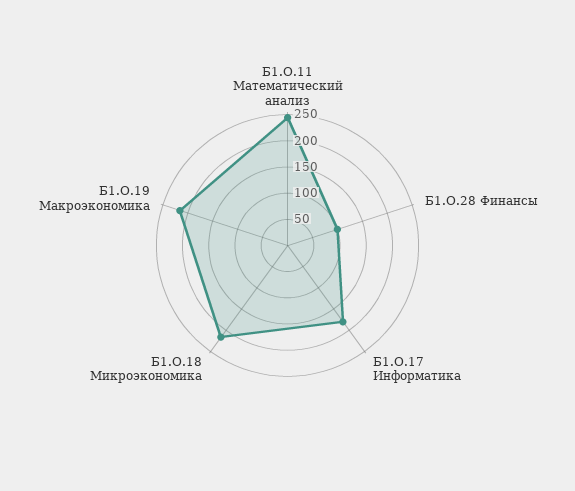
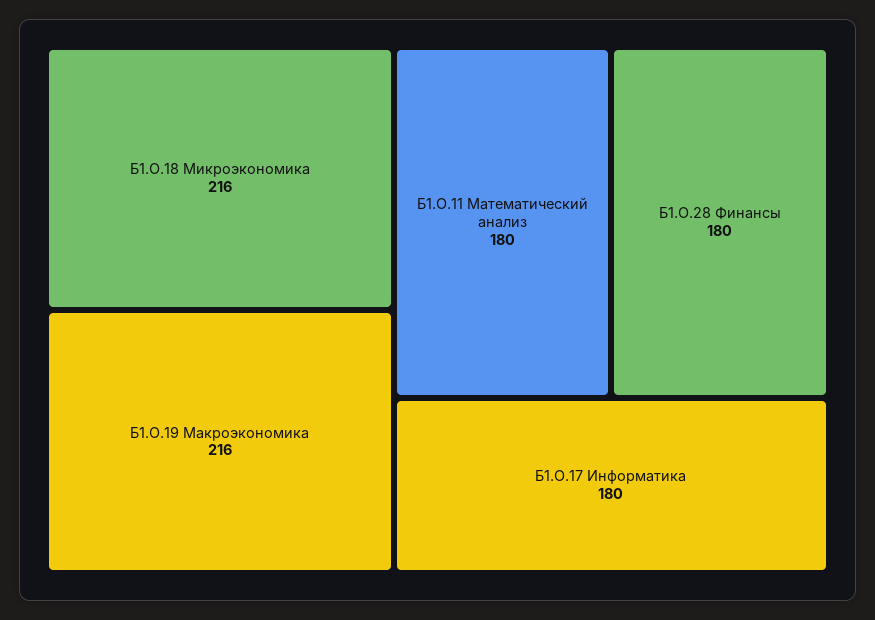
  {
-   "Б1.О.11 Математический анализ": 250,
+   "Б1.О.11 Математический анализ": 180,
-   "Б1.О.28 Финансы": 100,
+   "Б1.О.28 Финансы": 180,
    "Б1.О.17 Информатика": 180,
    "Б1.О.18 Микроэкономика": 216,
    "Б1.О.19 Макроэкономика": 216
  }

